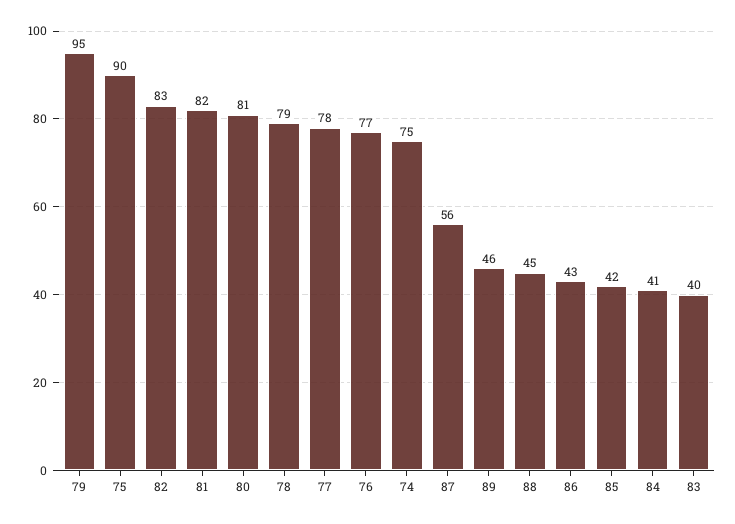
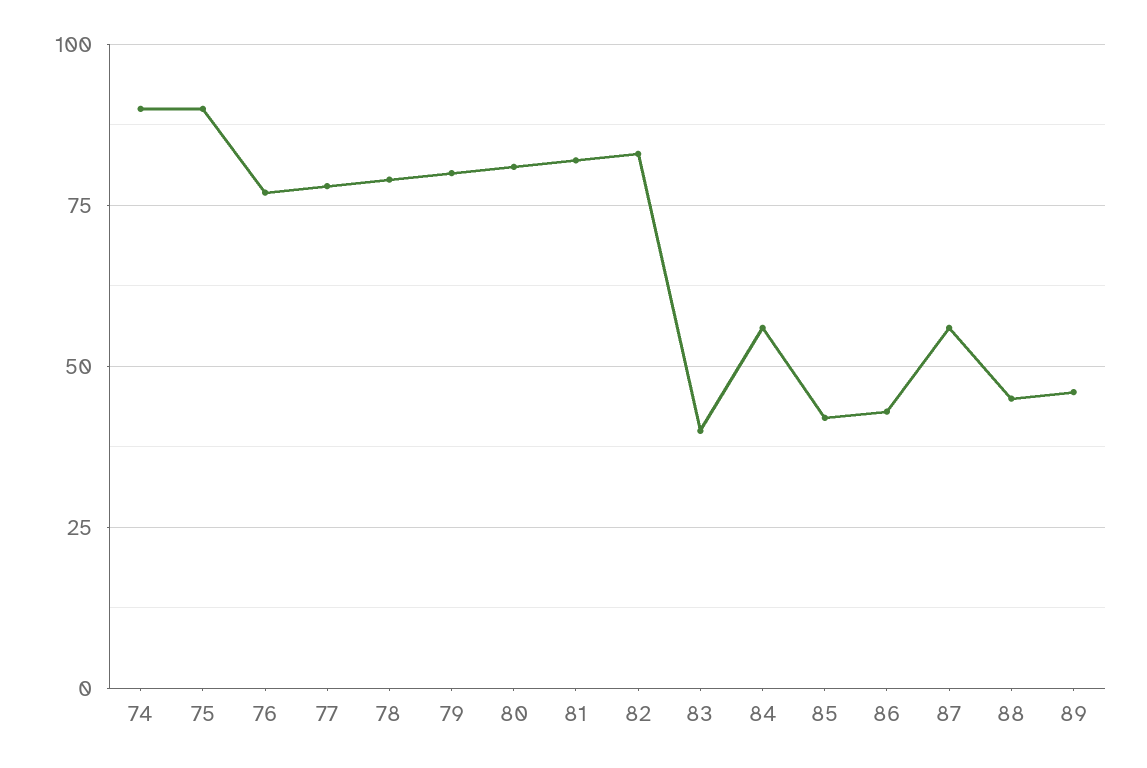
  {
-   "79": 95,
+   "79": 80,
    "75": 90,
    "82": 83,
    "81": 82,
    "80": 81,
    "78": 79,
    "77": 78,
    "76": 77,
-   "74": 75,
+   "74": 90,
    "87": 56,
    "89": 46,
    "88": 45,
    "86": 43,
    "85": 42,
-   "84": 41,
+   "84": 55,
    "83": 40
  }

